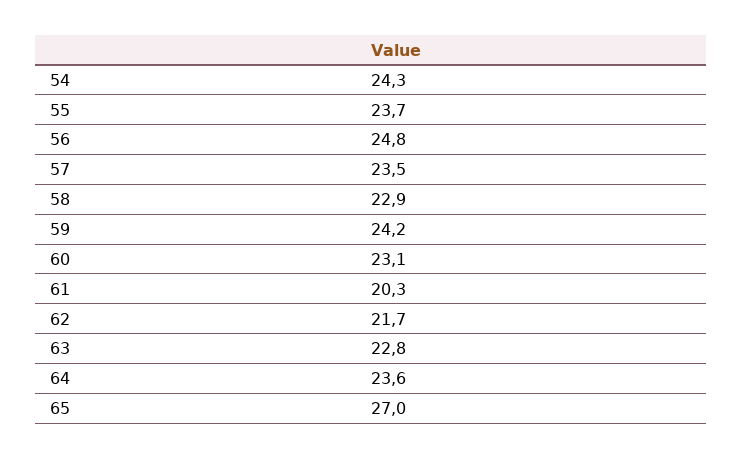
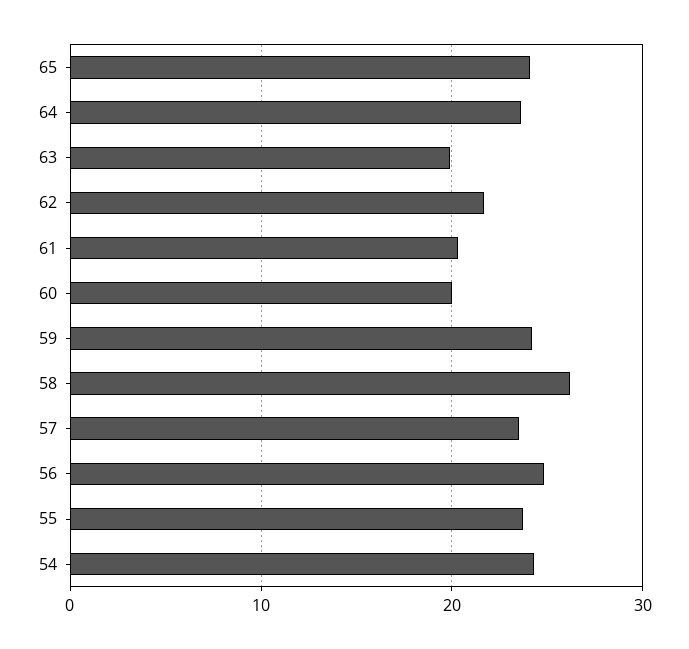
  {
    "54": 24.3,
    "55": 23.7,
    "56": 24.8,
    "57": 23.5,
-   "58": 22.9,
+   "58": 26,
    "59": 24.2,
-   "60": 23.1,
+   "60": 20,
    "61": 20.3,
    "62": 21.7,
-   "63": 22.8,
+   "63": 20,
    "64": 23.6,
-   "65": 27
+   "65": 24
  }

